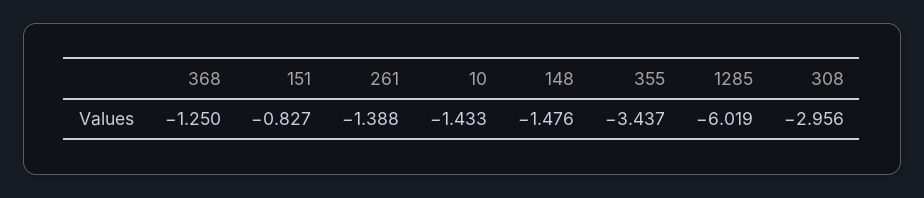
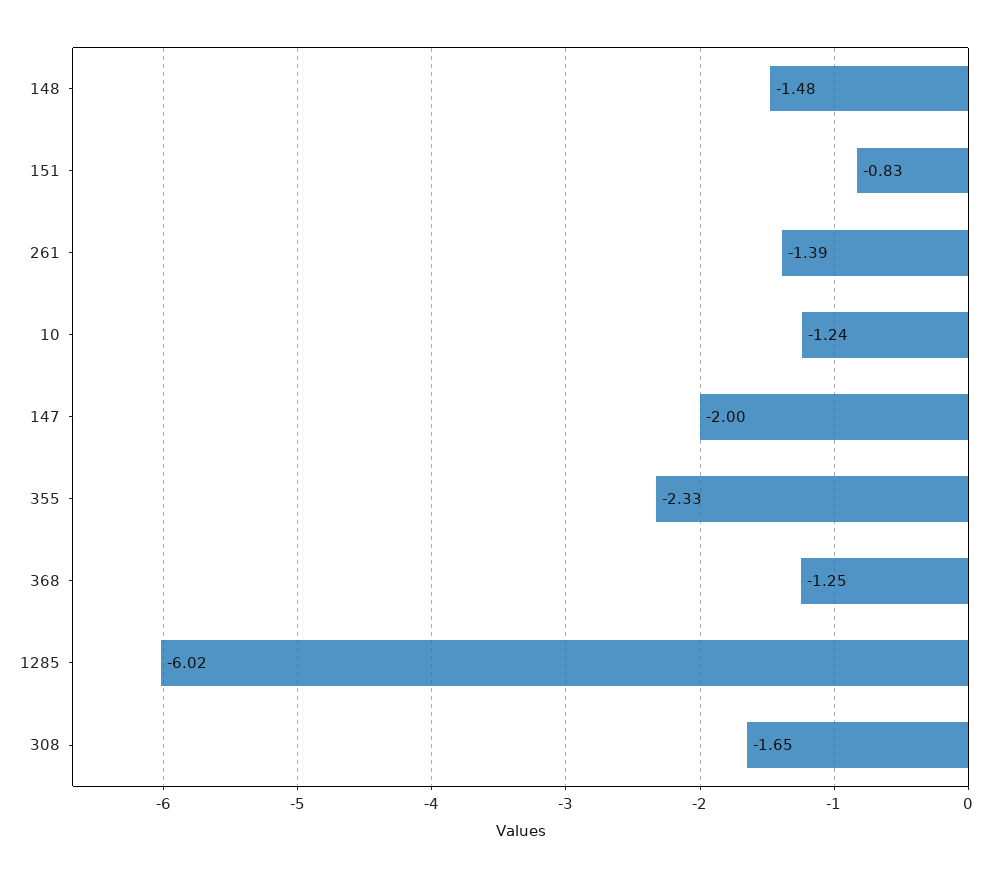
  {
    "368": -1.25,
    "151": -0.827,
    "261": -1.388,
-   "10": -1.433,
+   "10": -1.24,
    "148": -1.476,
-   "355": -3.437,
+   "355": -2.33,
    "1285": -6.019,
-   "308": -2.956
+   "308": -1.65,
+   "147": -2
  }

